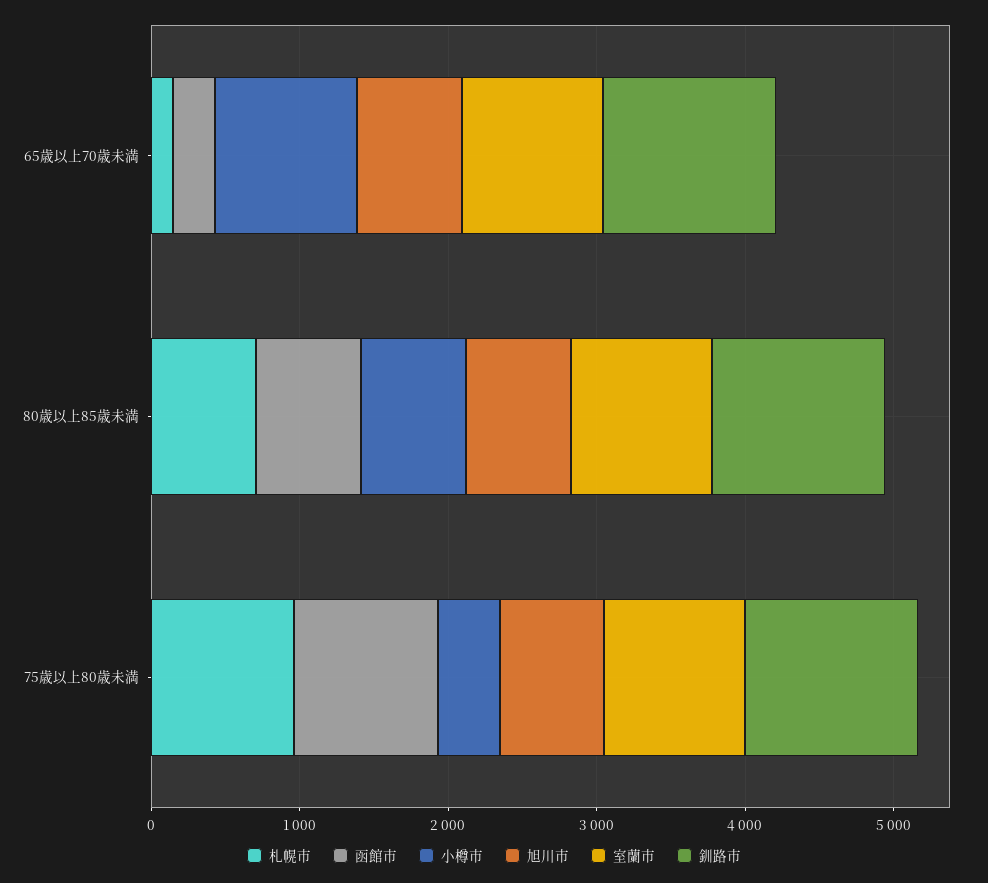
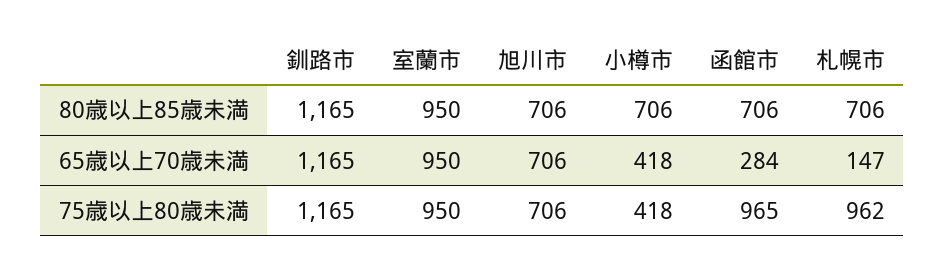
  {
    "札幌市": {
      "65歳以上70歳未満": 147,
      "80歳以上85歳未満": 706,
      "75歳以上80歳未満": 962
    },
    "函館市": {
      "65歳以上70歳未満": 284,
      "80歳以上85歳未満": 706,
      "75歳以上80歳未満": 965
    },
    "小樽市": {
-     "65歳以上70歳未満": 1000,
+     "65歳以上70歳未満": 418,
      "80歳以上85歳未満": 706,
      "75歳以上80歳未満": 418
    },
    "旭川市": {
      "65歳以上70歳未満": 706,
      "80歳以上85歳未満": 706,
      "75歳以上80歳未満": 706
    },
    "室蘭市": {
      "65歳以上70歳未満": 950,
      "80歳以上85歳未満": 950,
      "75歳以上80歳未満": 950
    },
    "釧路市": {
      "65歳以上70歳未満": 1165,
      "80歳以上85歳未満": 1165,
      "75歳以上80歳未満": 1165
    }
  }

